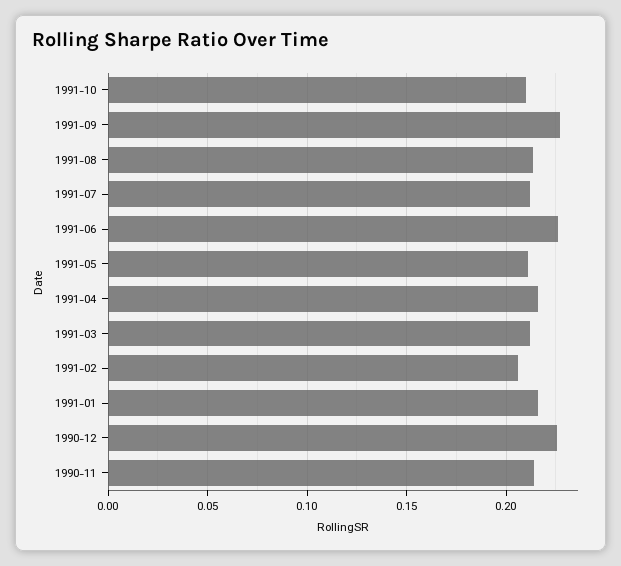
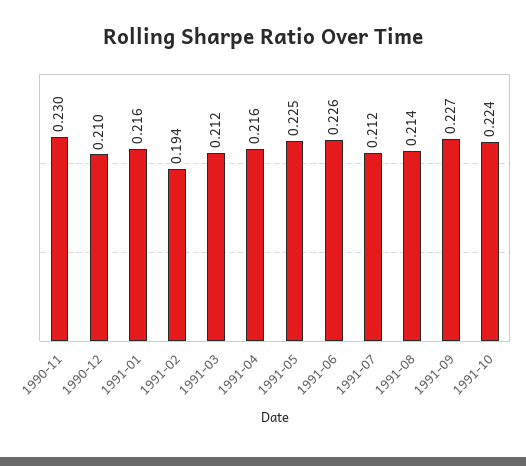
  {
-   "1991-10": 0.21,
+   "1991-10": 0.224,
    "1991-09": 0.227,
    "1991-08": 0.214,
    "1991-07": 0.212,
    "1991-06": 0.226,
-   "1991-05": 0.21,
+   "1991-05": 0.225,
    "1991-04": 0.216,
    "1991-03": 0.212,
-   "1991-02": 0.205,
+   "1991-02": 0.194,
    "1991-01": 0.216,
-   "1990-12": 0.225,
+   "1990-12": 0.21,
-   "1990-11": 0.215
+   "1990-11": 0.23
  }

